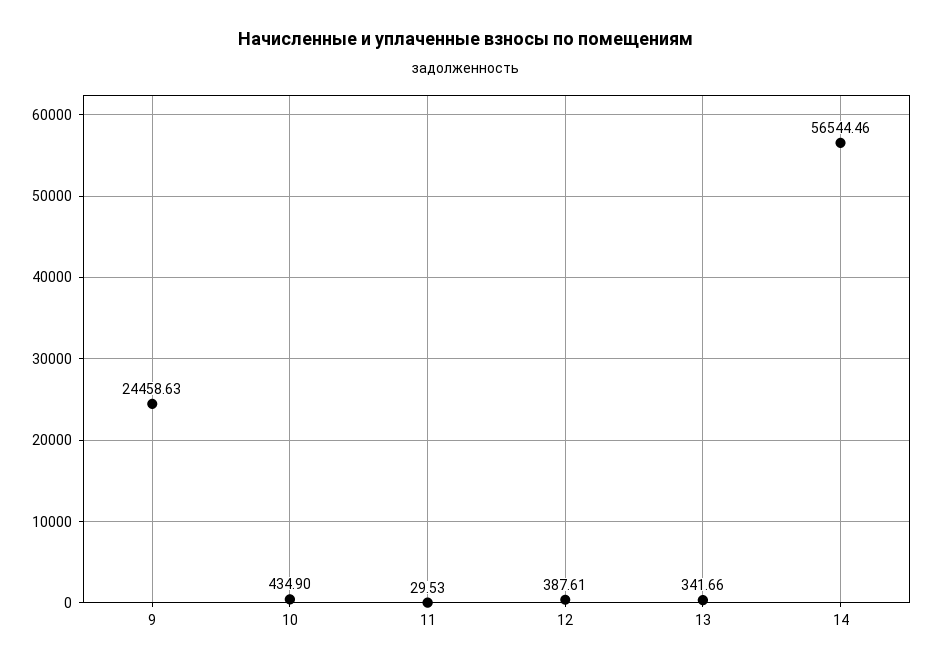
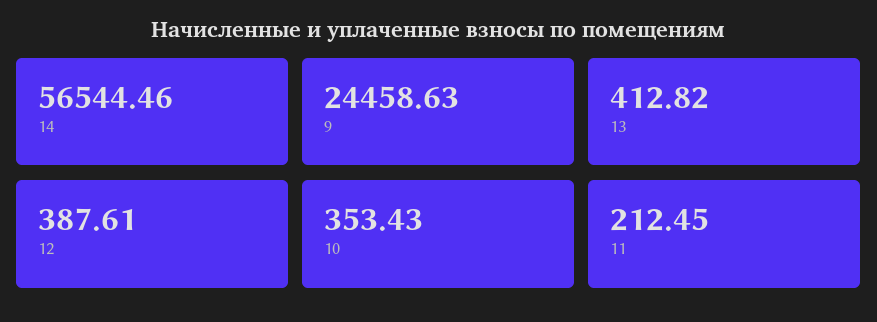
  {
    "9": 24458.63,
-   "10": 434.9,
+   "10": 353.43,
-   "11": 29.53,
+   "11": 212.45,
    "12": 387.61,
-   "13": 341.66,
+   "13": 412.82,
    "14": 56544.46
  }

